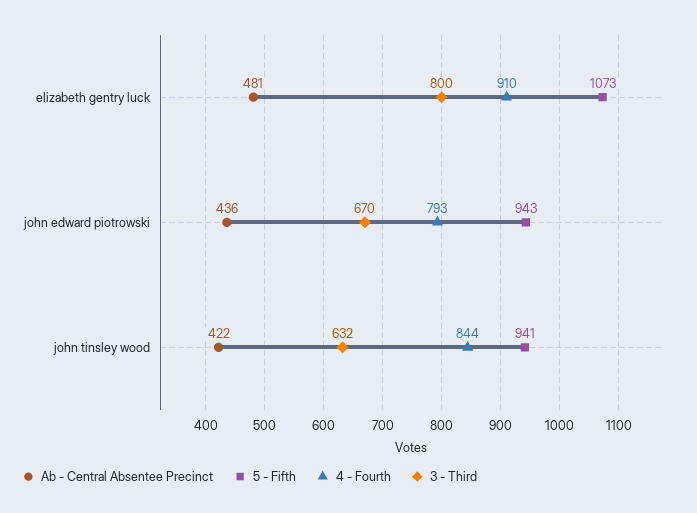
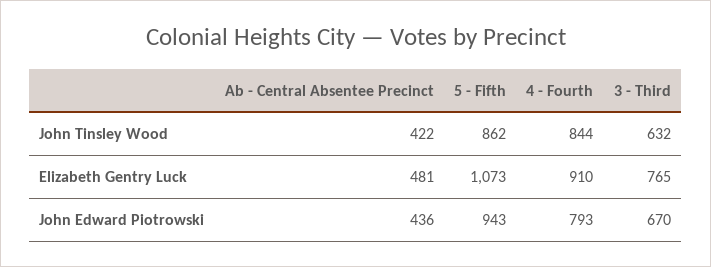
  {
    "Ab - Central Absentee Precinct": {
      "elizabeth gentry luck": 481,
      "john edward piotrowski": 436,
      "john tinsley wood": 422
    },
    "5 - Fifth": {
      "elizabeth gentry luck": 1073,
      "john edward piotrowski": 943,
-     "john tinsley wood": 941
+     "john tinsley wood": 862
    },
    "4 - Fourth": {
      "elizabeth gentry luck": 910,
      "john edward piotrowski": 793,
      "john tinsley wood": 844
    },
    "3 - Third": {
-     "elizabeth gentry luck": 800,
+     "elizabeth gentry luck": 765,
      "john edward piotrowski": 670,
      "john tinsley wood": 632
    }
  }

